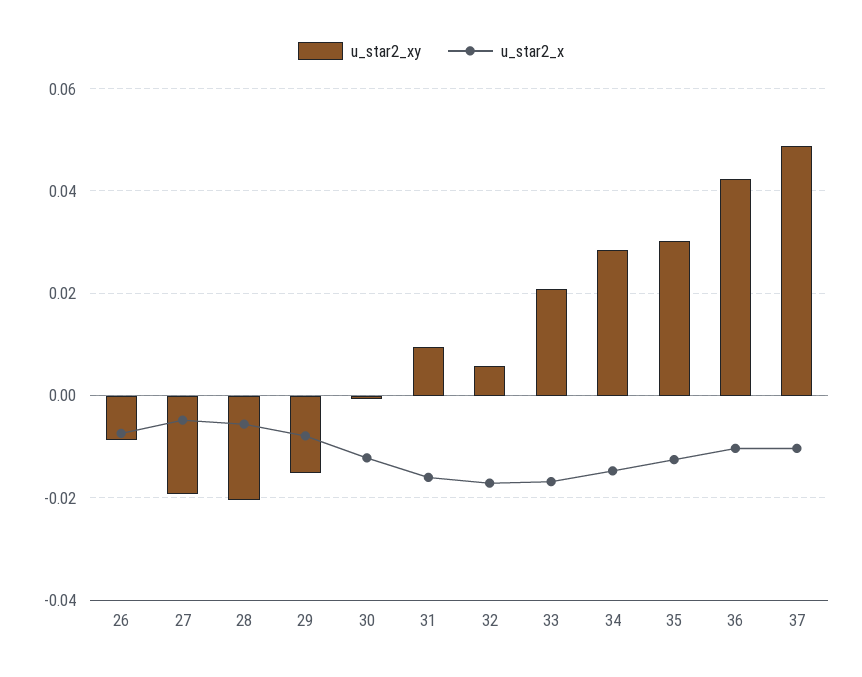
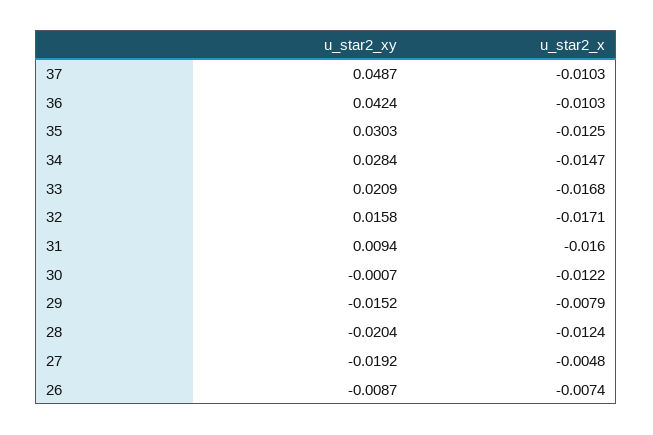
  {
    "u_star2_xy": {
      "26": -0.0087,
      "27": -0.0192,
      "28": -0.0204,
      "29": -0.0152,
      "30": -0.0007,
      "31": 0.0094,
-     "32": 0.006,
+     "32": 0.0158,
      "33": 0.0209,
      "34": 0.0284,
      "35": 0.0303,
      "36": 0.0424,
      "37": 0.0487
    },
    "u_star2_x": {
      "26": -0.0074,
      "27": -0.0048,
-     "28": -0.006,
+     "28": -0.0124,
      "29": -0.0079,
      "30": -0.0122,
      "31": -0.016,
      "32": -0.0171,
      "33": -0.0168,
      "34": -0.0147,
      "35": -0.0125,
      "36": -0.0103,
      "37": -0.0103
    }
  }

